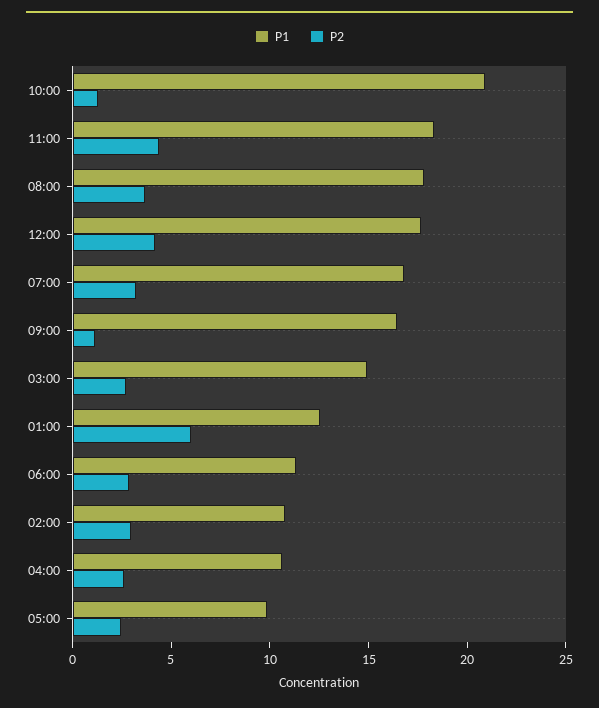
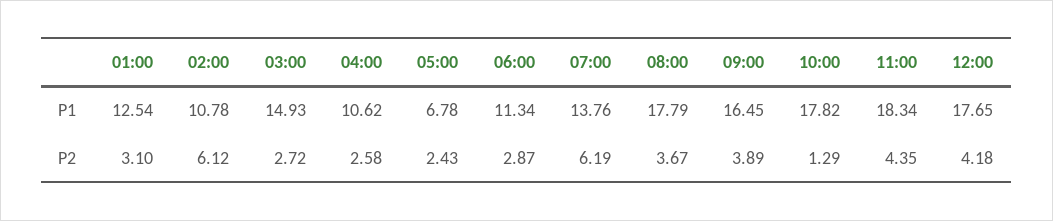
  {
    "P1": {
-     "10:00": 21,
+     "10:00": 17.82,
      "11:00": 18.34,
      "08:00": 17.79,
      "12:00": 17.65,
-     "07:00": 17,
+     "07:00": 13.76,
      "09:00": 16.45,
      "03:00": 14.93,
      "01:00": 12.54,
      "06:00": 11.34,
      "02:00": 10.78,
      "04:00": 10.62,
-     "05:00": 10
+     "05:00": 6.78
    },
    "P2": {
      "10:00": 1.29,
      "11:00": 4.35,
      "08:00": 3.67,
      "12:00": 4.18,
-     "07:00": 3,
+     "07:00": 6.19,
-     "09:00": 1,
+     "09:00": 3.89,
      "03:00": 2.72,
-     "01:00": 6,
+     "01:00": 3.1,
      "06:00": 2.87,
-     "02:00": 3,
+     "02:00": 6.12,
      "04:00": 2.58,
      "05:00": 2.43
    }
  }

